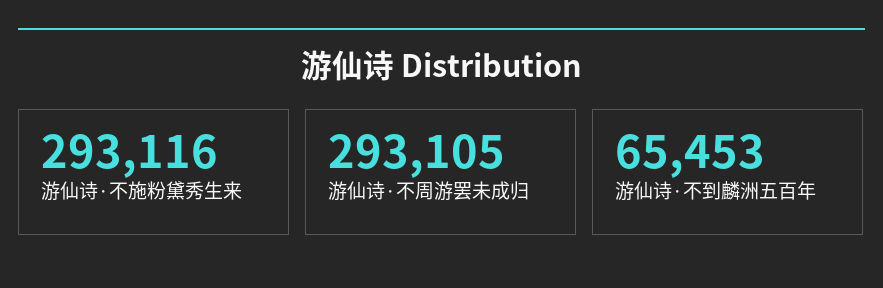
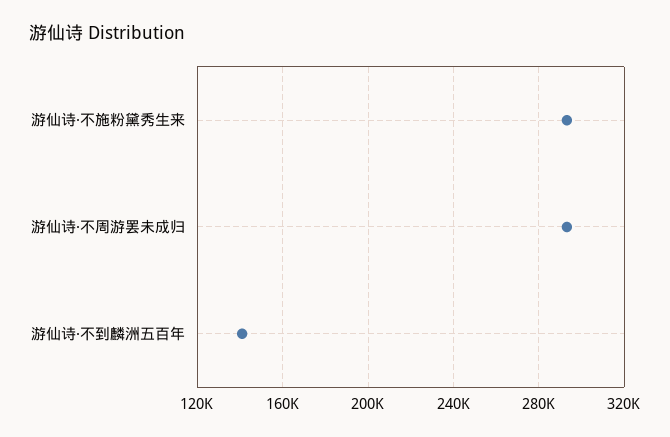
  {
    "游仙诗·不施粉黛秀生来": 293116,
    "游仙诗·不周游罢未成归": 293105,
-   "游仙诗·不到麟洲五百年": 65453
+   "游仙诗·不到麟洲五百年": 140000
  }

